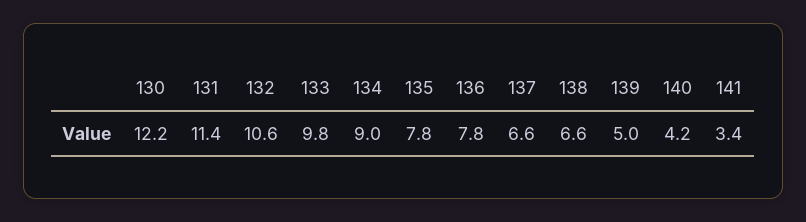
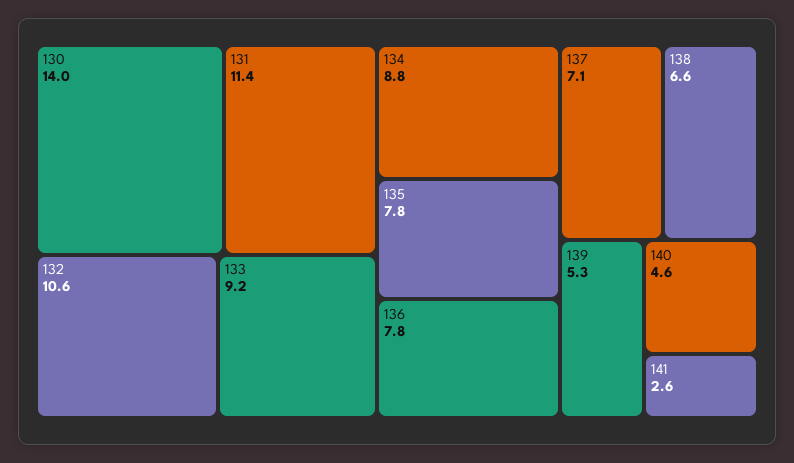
  {
-   "130": 12.2,
+   "130": 14,
    "131": 11.4,
    "132": 10.6,
-   "133": 9.8,
+   "133": 9.2,
-   "134": 9,
+   "134": 8.8,
    "135": 7.8,
    "136": 7.8,
-   "137": 6.6,
+   "137": 7.1,
    "138": 6.6,
-   "139": 5,
+   "139": 5.3,
-   "140": 4.2,
+   "140": 4.6,
-   "141": 3.4
+   "141": 2.6
  }

